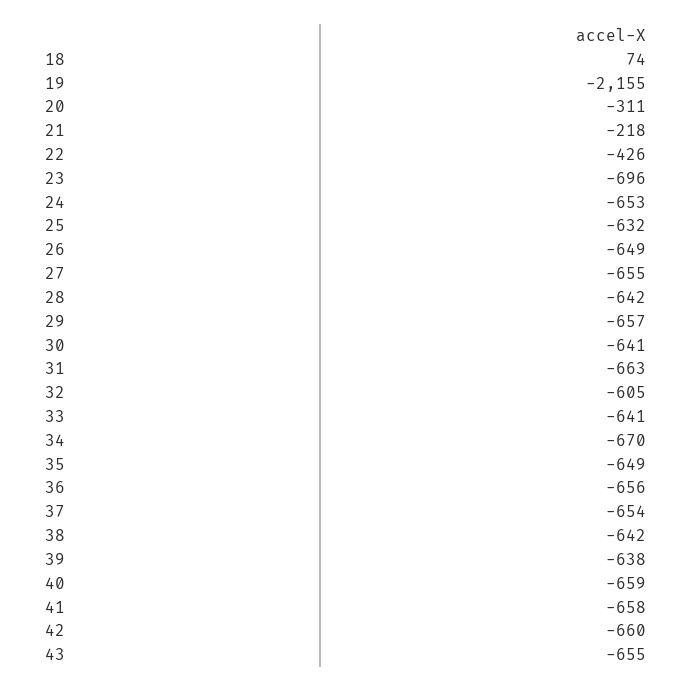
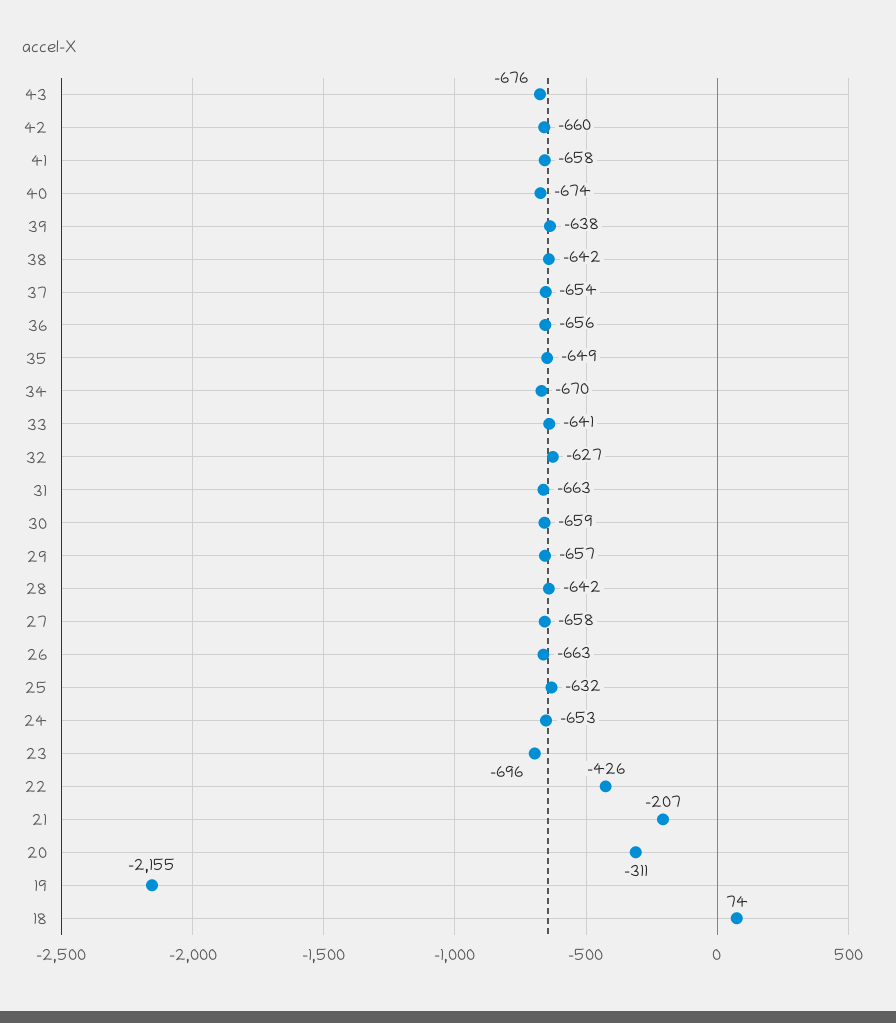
  {
    "18": 74,
    "19": -2155,
    "20": -311,
-   "21": -218,
+   "21": -207,
    "22": -426,
    "23": -696,
    "24": -653,
    "25": -632,
-   "26": -649,
+   "26": -663,
-   "27": -655,
+   "27": -658,
    "28": -642,
    "29": -657,
-   "30": -641,
+   "30": -659,
    "31": -663,
-   "32": -605,
+   "32": -627,
    "33": -641,
    "34": -670,
    "35": -649,
    "36": -656,
    "37": -654,
    "38": -642,
    "39": -638,
-   "40": -659,
+   "40": -674,
    "41": -658,
    "42": -660,
-   "43": -655
+   "43": -676
  }

